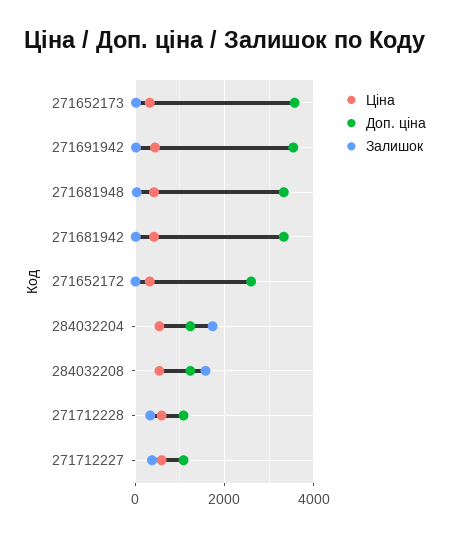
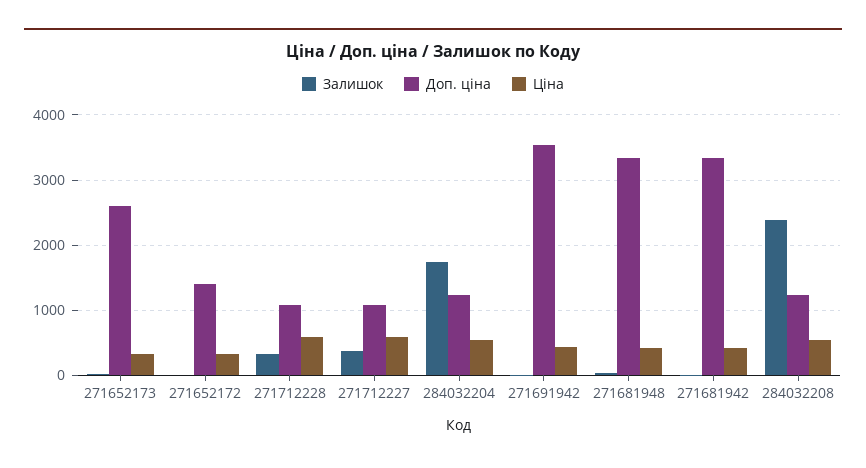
  {
    "Ціна": {
      "271652173": 300,
      "271691942": 400,
      "271681948": 400,
      "271681942": 400,
      "271652172": 300,
      "284032204": 500,
      "284032208": 500,
      "271712228": 600,
      "271712227": 600
    },
    "Доп. ціна": {
-     "271652173": 3600,
+     "271652173": 2600,
      "271691942": 3500,
      "271681948": 3300,
      "271681942": 3300,
-     "271652172": 2600,
+     "271652172": 1400,
      "284032204": 1200,
      "284032208": 1200,
      "271712228": 1100,
      "271712227": 1100
    },
    "Залишок": {
      "271652173": 0,
      "271691942": 0,
      "271681948": 0,
      "271681942": 0,
      "271652172": 0,
      "284032204": 1700,
-     "284032208": 1600,
+     "284032208": 2400,
      "271712228": 300,
      "271712227": 400
    }
  }

